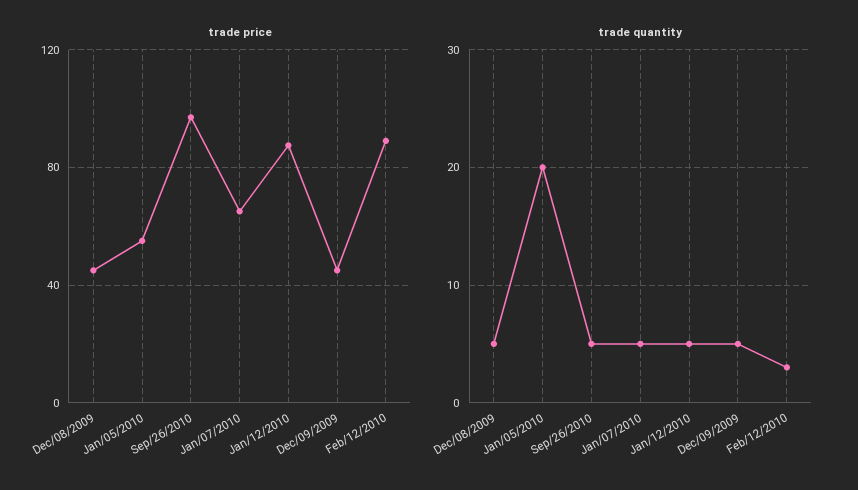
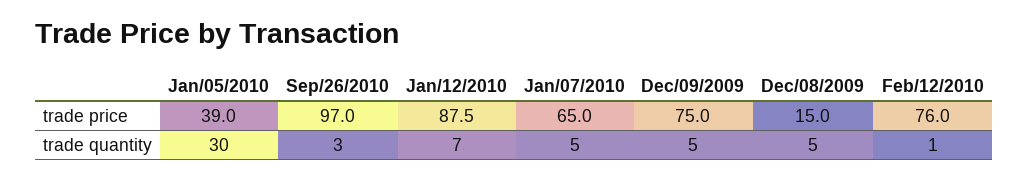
  {
    "trade price": {
-     "Dec/08/2009": 45,
+     "Dec/08/2009": 15,
-     "Jan/05/2010": 55,
+     "Jan/05/2010": 39,
      "Sep/26/2010": 97,
      "Jan/07/2010": 65,
      "Jan/12/2010": 87.5,
-     "Dec/09/2009": 45,
+     "Dec/09/2009": 75,
-     "Feb/12/2010": 90
+     "Feb/12/2010": 76
    },
    "trade quantity": {
      "Dec/08/2009": 5,
-     "Jan/05/2010": 20,
+     "Jan/05/2010": 30,
-     "Sep/26/2010": 5,
+     "Sep/26/2010": 3,
      "Jan/07/2010": 5,
-     "Jan/12/2010": 5,
+     "Jan/12/2010": 7,
      "Dec/09/2009": 5,
-     "Feb/12/2010": 3
+     "Feb/12/2010": 1
    }
  }

